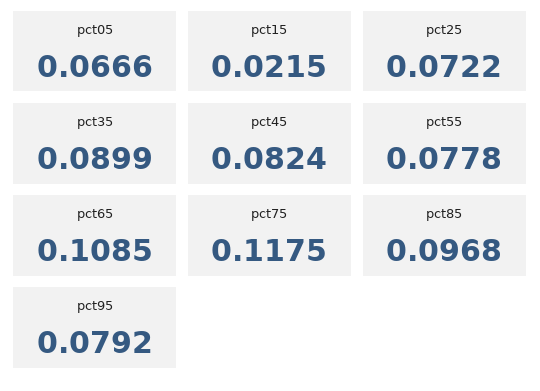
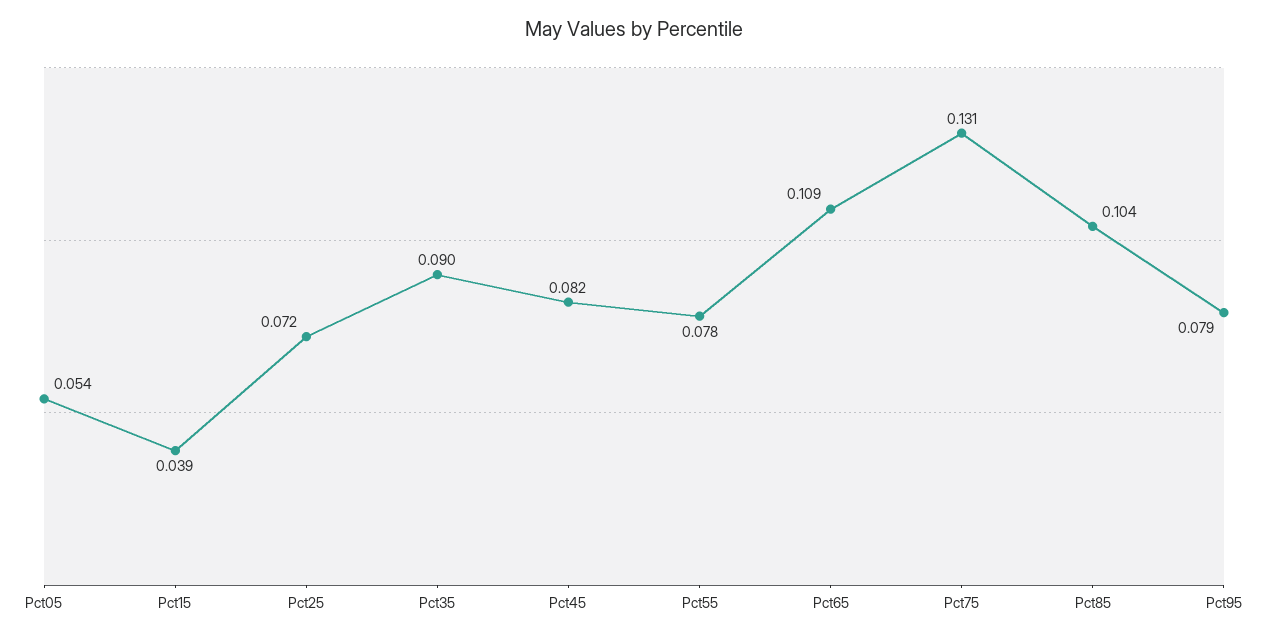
  {
-   "pct05": 0.0666,
+   "pct05": 0.054,
-   "pct15": 0.0215,
+   "pct15": 0.039,
    "pct25": 0.0722,
    "pct35": 0.0899,
    "pct45": 0.0824,
    "pct55": 0.0778,
    "pct65": 0.1085,
-   "pct75": 0.1175,
+   "pct75": 0.131,
-   "pct85": 0.0968,
+   "pct85": 0.104,
    "pct95": 0.0792
  }

